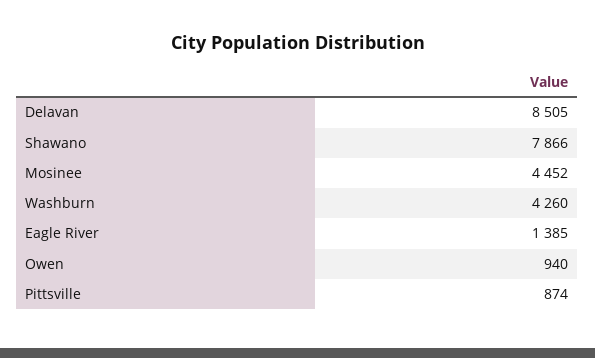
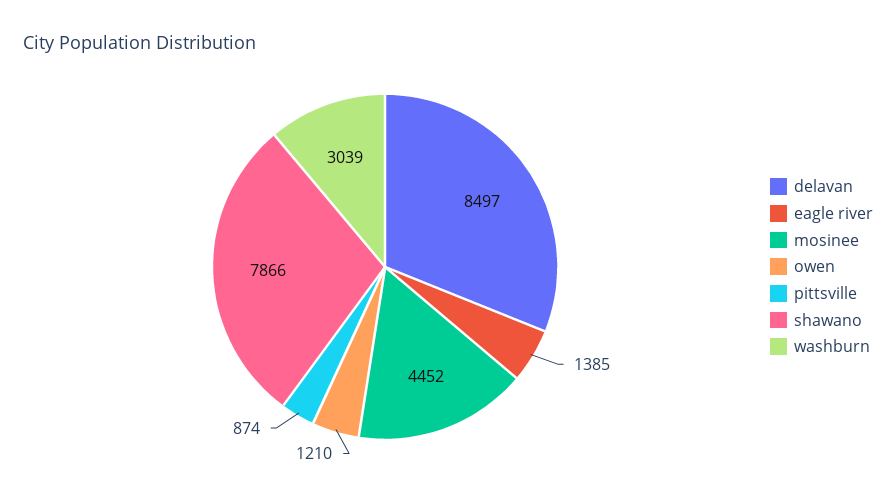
  {
-   "Delavan": 8505,
+   "Delavan": 8497,
    "Shawano": 7866,
    "Mosinee": 4452,
-   "Washburn": 4260,
+   "Washburn": 3039,
    "Eagle River": 1385,
-   "Owen": 940,
+   "Owen": 1210,
    "Pittsville": 874
  }

